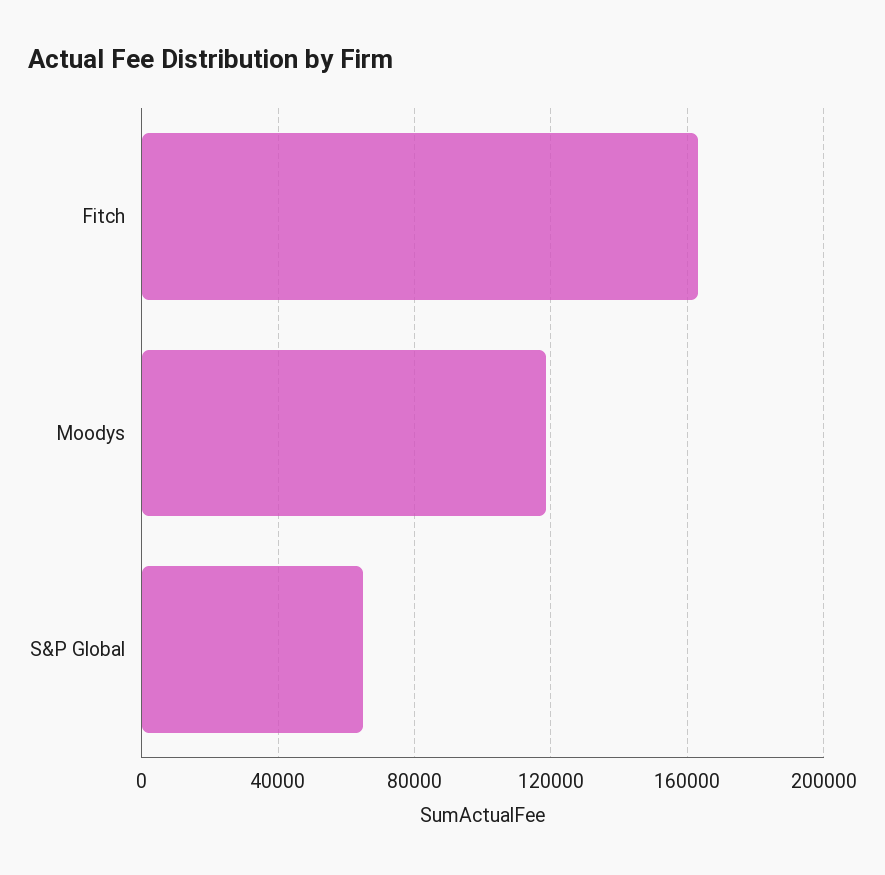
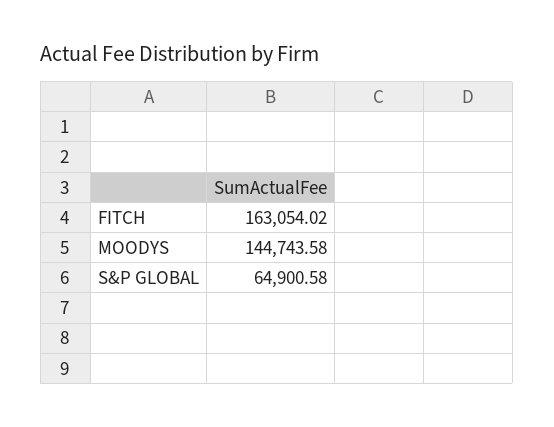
  {
    "Fitch": 163054.02,
-   "Moodys": 120000,
+   "Moodys": 144743.58,
    "S&P Global": 64900.58
  }

